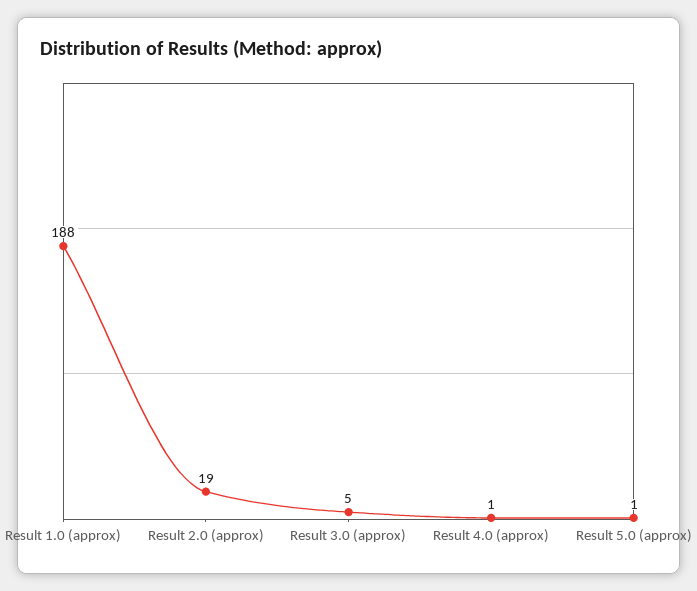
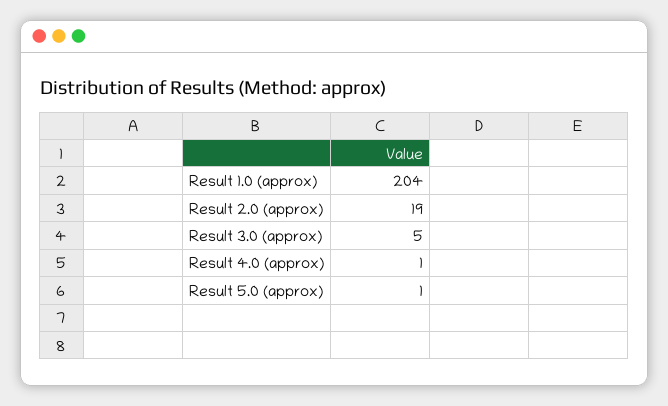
  {
-   "Result 1.0 (approx)": 188,
+   "Result 1.0 (approx)": 204,
    "Result 2.0 (approx)": 19,
    "Result 3.0 (approx)": 5,
    "Result 4.0 (approx)": 1,
    "Result 5.0 (approx)": 1
  }

